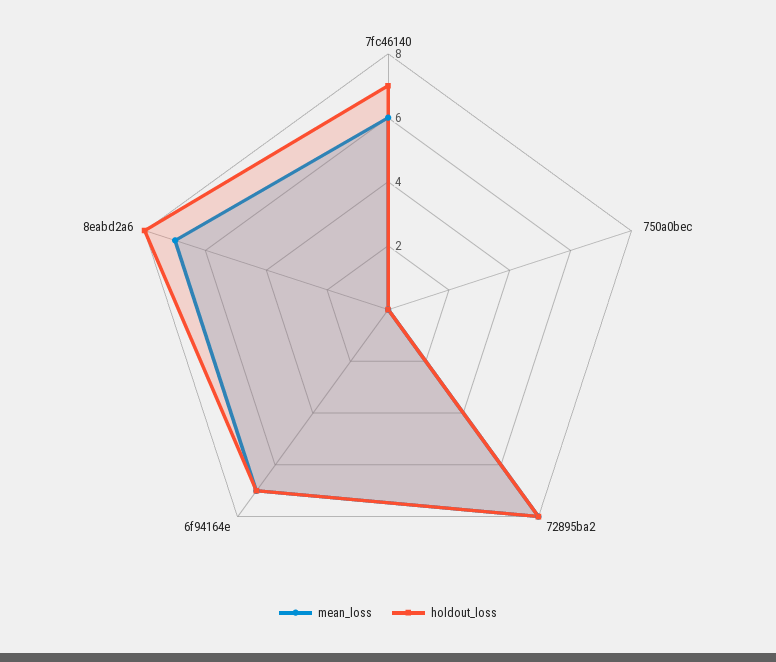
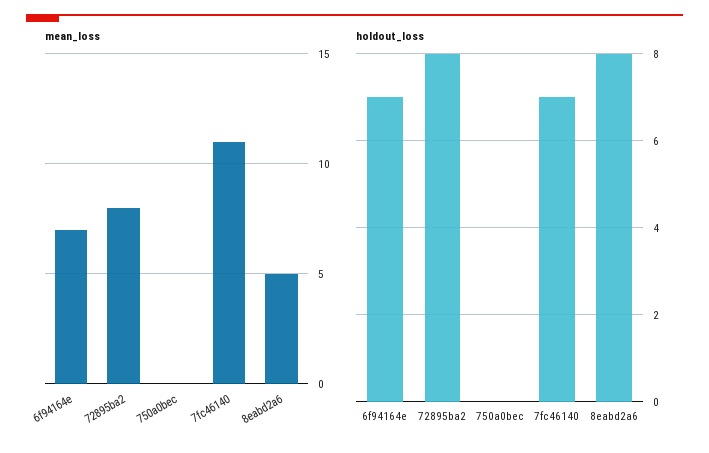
  {
    "mean_loss": {
-     "7fc46140": 6,
+     "7fc46140": 11,
      "750a0bec": 0,
      "72895ba2": 8,
      "6f94164e": 7,
-     "8eabd2a6": 7
+     "8eabd2a6": 5
    },
    "holdout_loss": {
      "7fc46140": 7,
      "750a0bec": 0,
      "72895ba2": 8,
      "6f94164e": 7,
      "8eabd2a6": 8
    }
  }

